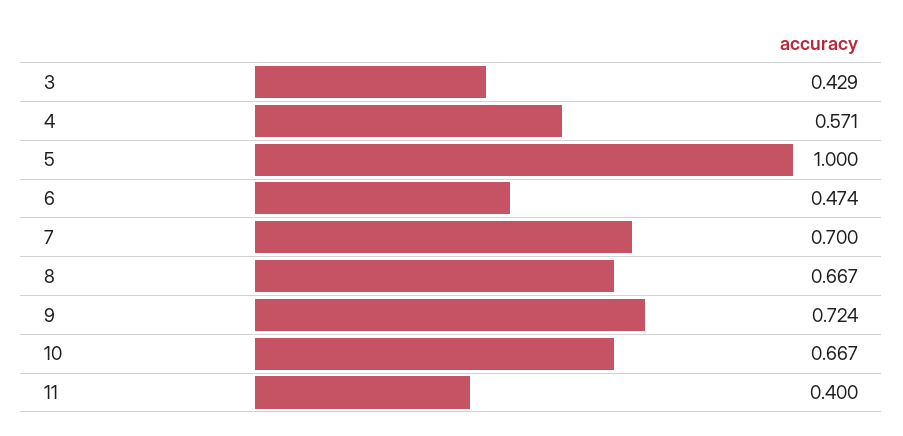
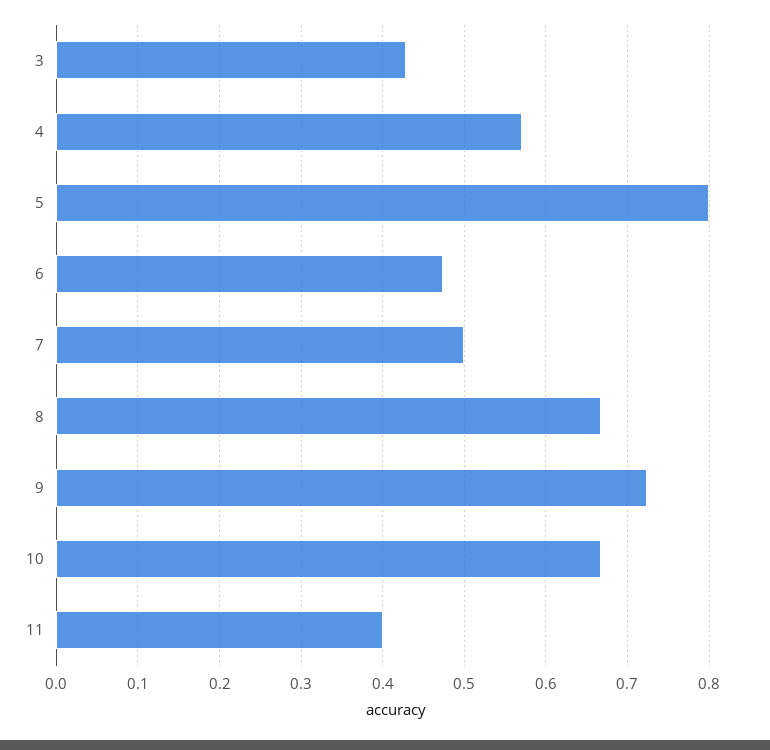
  {
    "3": 0.429,
    "4": 0.571,
-   "5": 1,
+   "5": 0.8,
    "6": 0.474,
-   "7": 0.7,
+   "7": 0.5,
    "8": 0.667,
    "9": 0.724,
    "10": 0.667,
    "11": 0.4
  }

